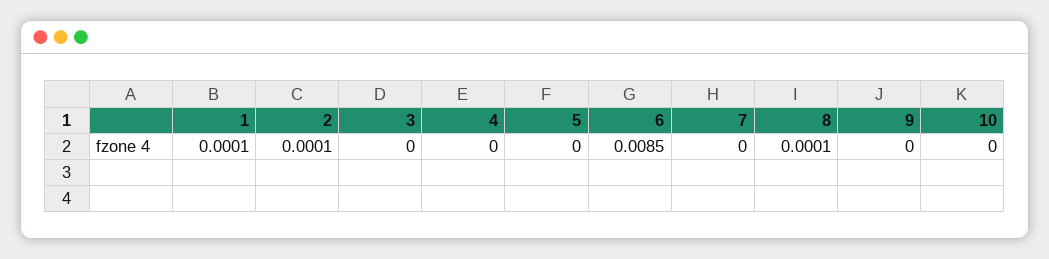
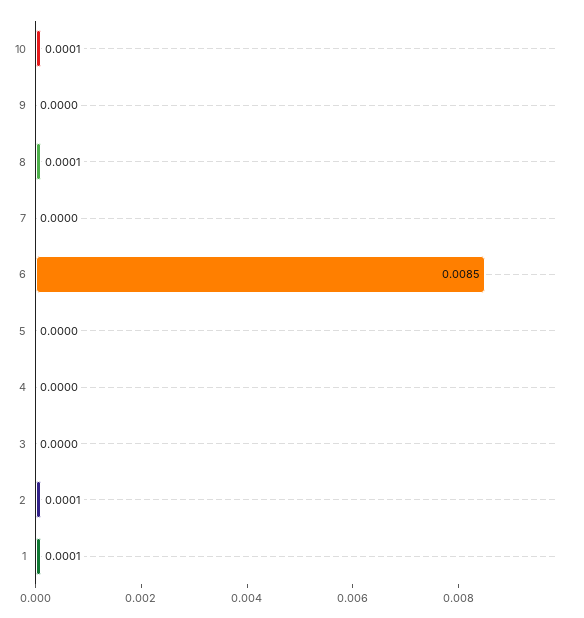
  {
    "1": 0.0001,
    "2": 0.0001,
    "3": 0,
    "4": 0,
    "5": 0,
    "6": 0.0085,
    "7": 0,
    "8": 0.0001,
    "9": 0,
-   "10": 0
+   "10": 0.0001
  }

